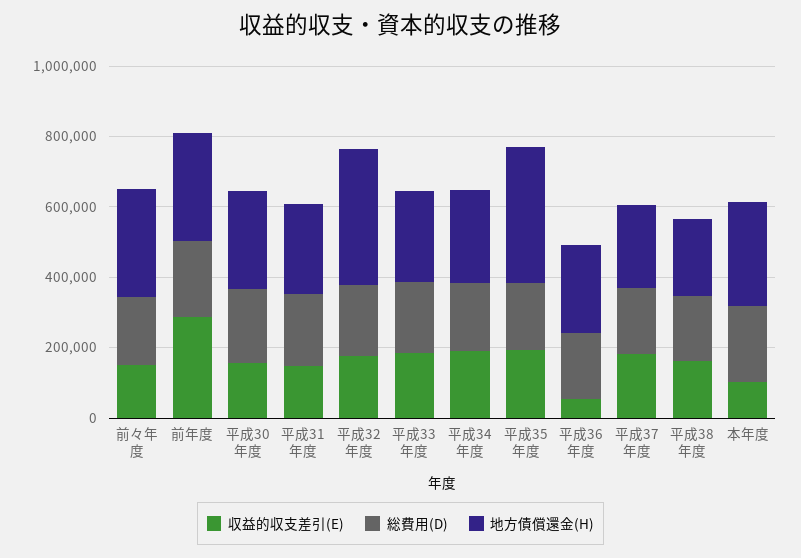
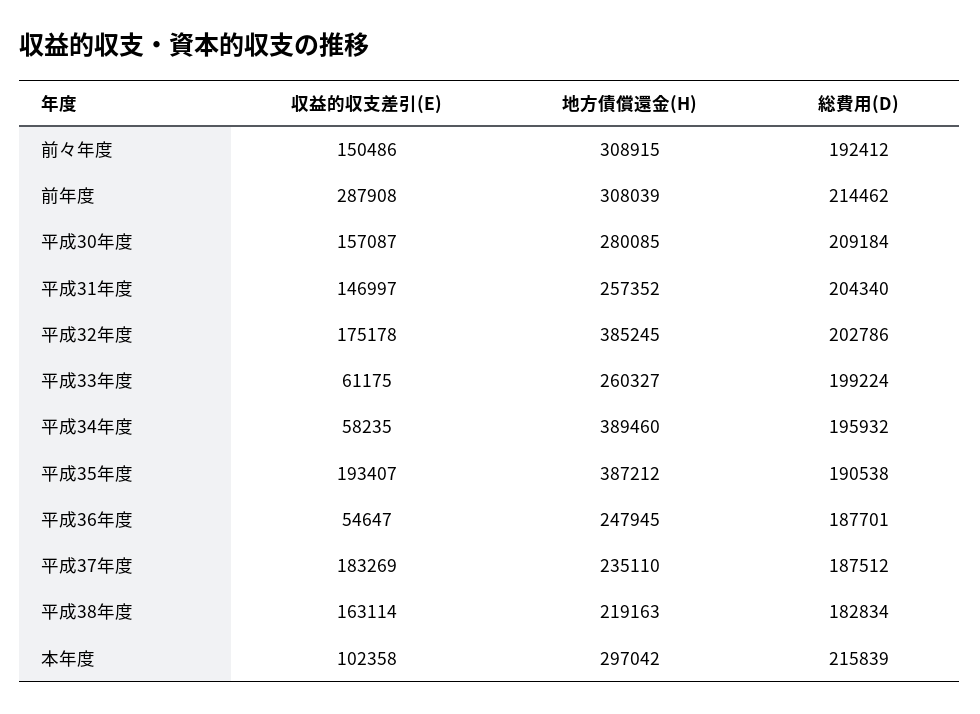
  {
    "収益的収支差引(E)": {
      "前々年度": 150486,
      "前年度": 287908,
      "平成30年度": 157087,
      "平成31年度": 146997,
      "平成32年度": 175178,
-     "平成33年度": 200000,
+     "平成33年度": 61175,
-     "平成34年度": 200000,
+     "平成34年度": 58235,
      "平成35年度": 193407,
      "平成36年度": 54647,
      "平成37年度": 183269,
      "平成38年度": 163114,
      "本年度": 102358
    },
    "総費用(D)": {
      "前々年度": 192412,
      "前年度": 214462,
      "平成30年度": 209184,
      "平成31年度": 204340,
      "平成32年度": 202786,
      "平成33年度": 199224,
      "平成34年度": 195932,
      "平成35年度": 190538,
      "平成36年度": 187701,
      "平成37年度": 187512,
      "平成38年度": 182834,
      "本年度": 215839
    },
    "地方債償還金(H)": {
      "前々年度": 308915,
      "前年度": 308039,
      "平成30年度": 280085,
      "平成31年度": 257352,
      "平成32年度": 385245,
      "平成33年度": 260327,
-     "平成34年度": 250000,
+     "平成34年度": 389460,
      "平成35年度": 387212,
      "平成36年度": 247945,
      "平成37年度": 235110,
      "平成38年度": 219163,
      "本年度": 297042
    }
  }

